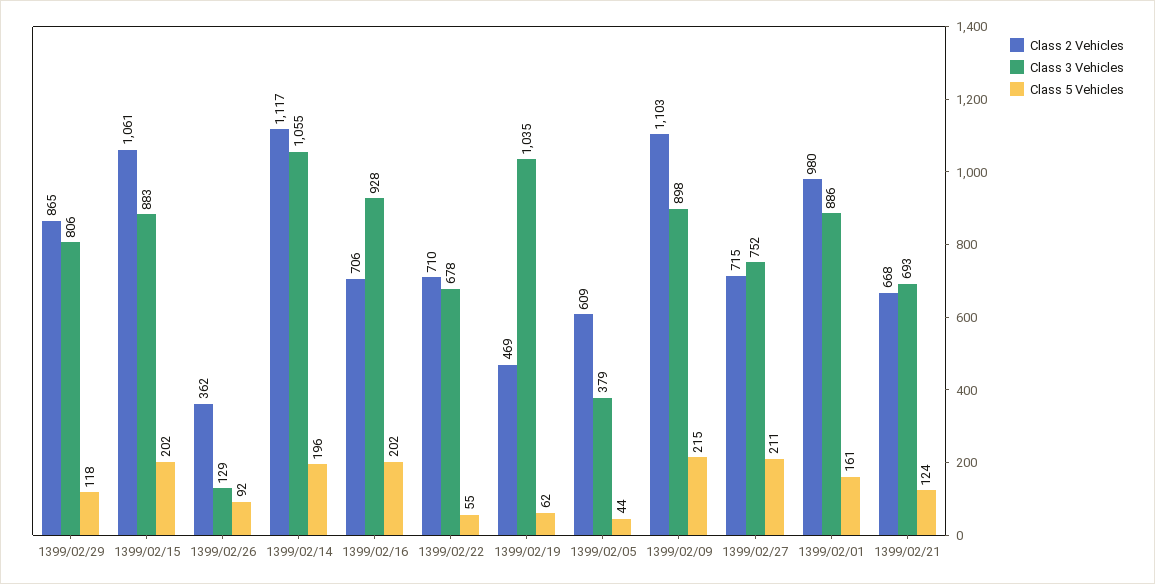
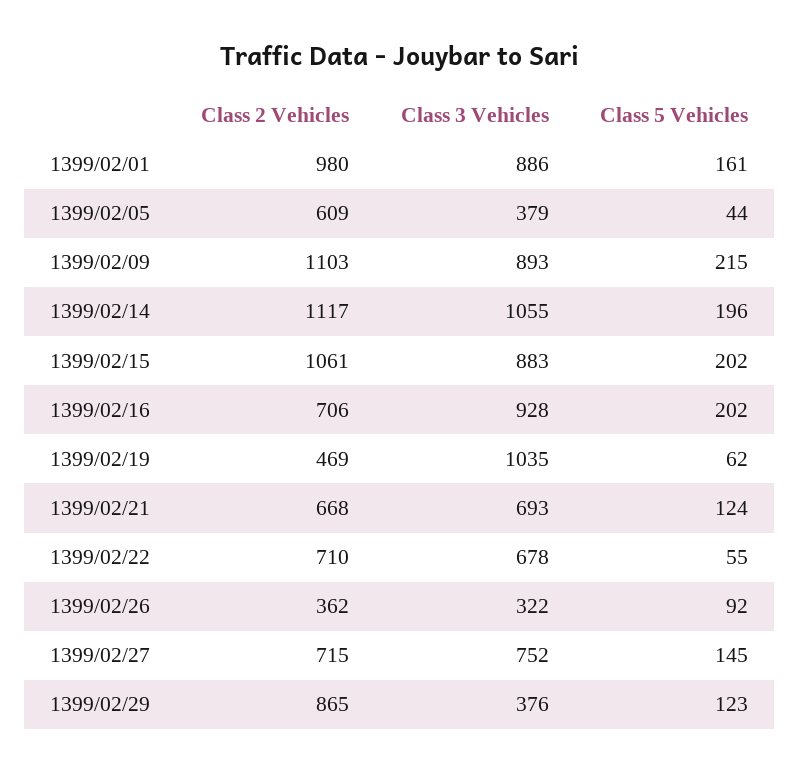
  {
    "Class 2 Vehicles": {
      "1399/02/29": 865,
      "1399/02/15": 1061,
      "1399/02/26": 362,
      "1399/02/14": 1117,
      "1399/02/16": 706,
      "1399/02/22": 710,
      "1399/02/19": 469,
      "1399/02/05": 609,
      "1399/02/09": 1103,
      "1399/02/27": 715,
      "1399/02/01": 980,
      "1399/02/21": 668
    },
    "Class 3 Vehicles": {
-     "1399/02/29": 806,
+     "1399/02/29": 376,
      "1399/02/15": 883,
-     "1399/02/26": 129,
+     "1399/02/26": 322,
      "1399/02/14": 1055,
      "1399/02/16": 928,
      "1399/02/22": 678,
      "1399/02/19": 1035,
      "1399/02/05": 379,
-     "1399/02/09": 898,
+     "1399/02/09": 893,
      "1399/02/27": 752,
      "1399/02/01": 886,
      "1399/02/21": 693
    },
    "Class 5 Vehicles": {
-     "1399/02/29": 118,
+     "1399/02/29": 123,
      "1399/02/15": 202,
      "1399/02/26": 92,
      "1399/02/14": 196,
      "1399/02/16": 202,
      "1399/02/22": 55,
      "1399/02/19": 62,
      "1399/02/05": 44,
      "1399/02/09": 215,
-     "1399/02/27": 211,
+     "1399/02/27": 145,
      "1399/02/01": 161,
      "1399/02/21": 124
    }
  }

